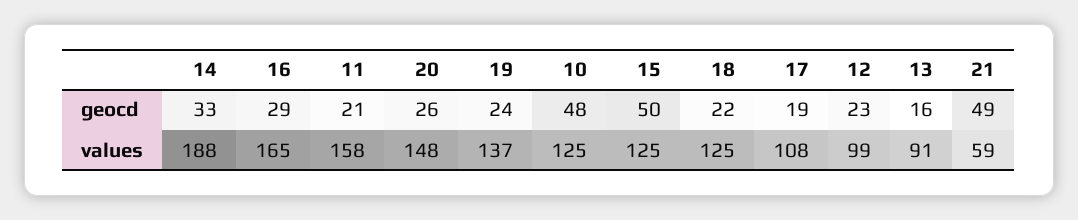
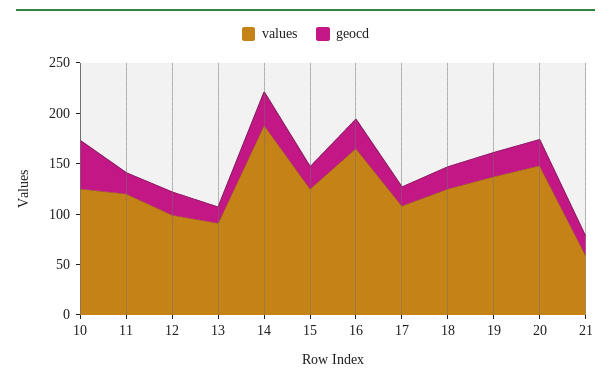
  {
    "geocd": {
      "14": 33,
      "16": 29,
      "11": 21,
      "20": 26,
      "19": 24,
      "10": 48,
-     "15": 50,
+     "15": 20,
      "18": 22,
      "17": 19,
      "12": 23,
      "13": 16,
-     "21": 49
+     "21": 20
    },
    "values": {
      "14": 188,
      "16": 165,
-     "11": 158,
+     "11": 120,
      "20": 148,
      "19": 137,
      "10": 125,
      "15": 125,
      "18": 125,
      "17": 108,
      "12": 99,
      "13": 91,
      "21": 59
    }
  }

